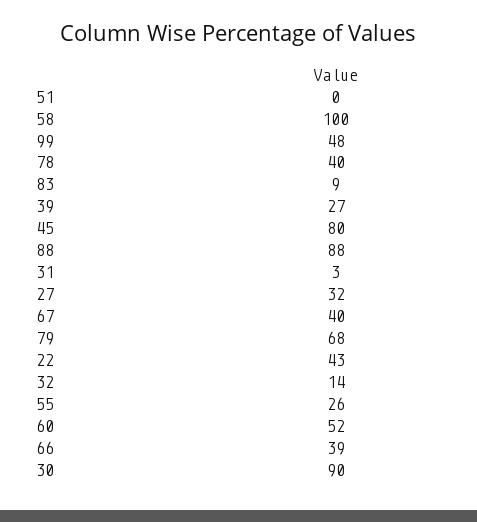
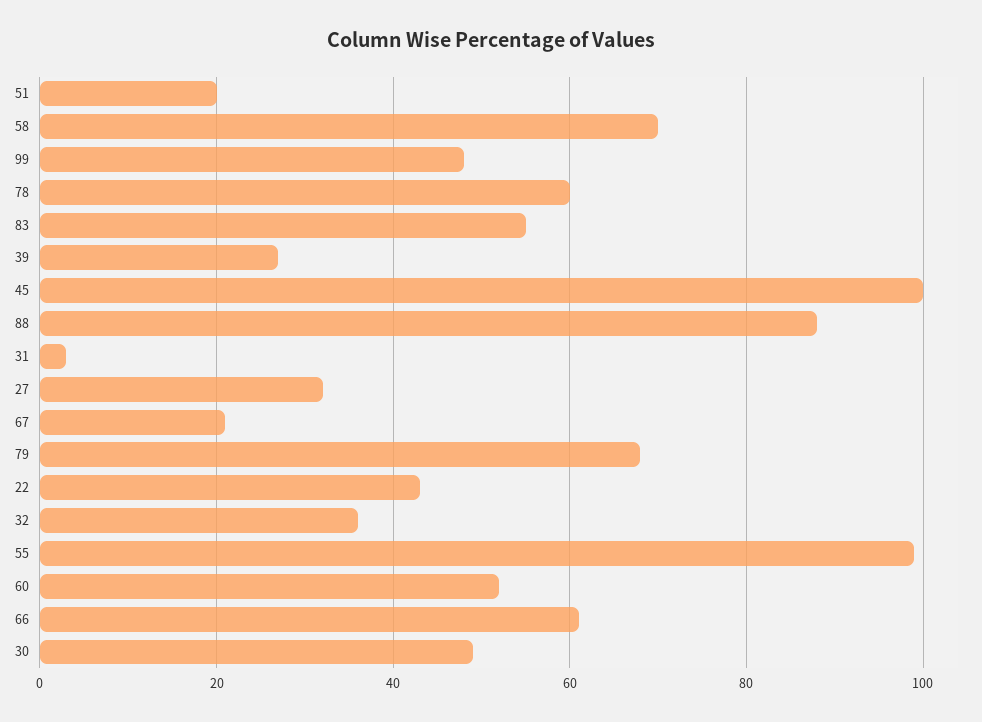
  {
-   "51": 0,
+   "51": 20,
-   "58": 100,
+   "58": 70,
    "99": 48,
-   "78": 40,
+   "78": 60,
-   "83": 9,
+   "83": 55,
    "39": 27,
-   "45": 80,
+   "45": 100,
    "88": 88,
    "31": 3,
    "27": 32,
-   "67": 40,
+   "67": 20,
    "79": 68,
    "22": 43,
-   "32": 14,
+   "32": 35,
-   "55": 26,
+   "55": 100,
    "60": 52,
-   "66": 39,
+   "66": 60,
-   "30": 90
+   "30": 50
  }

